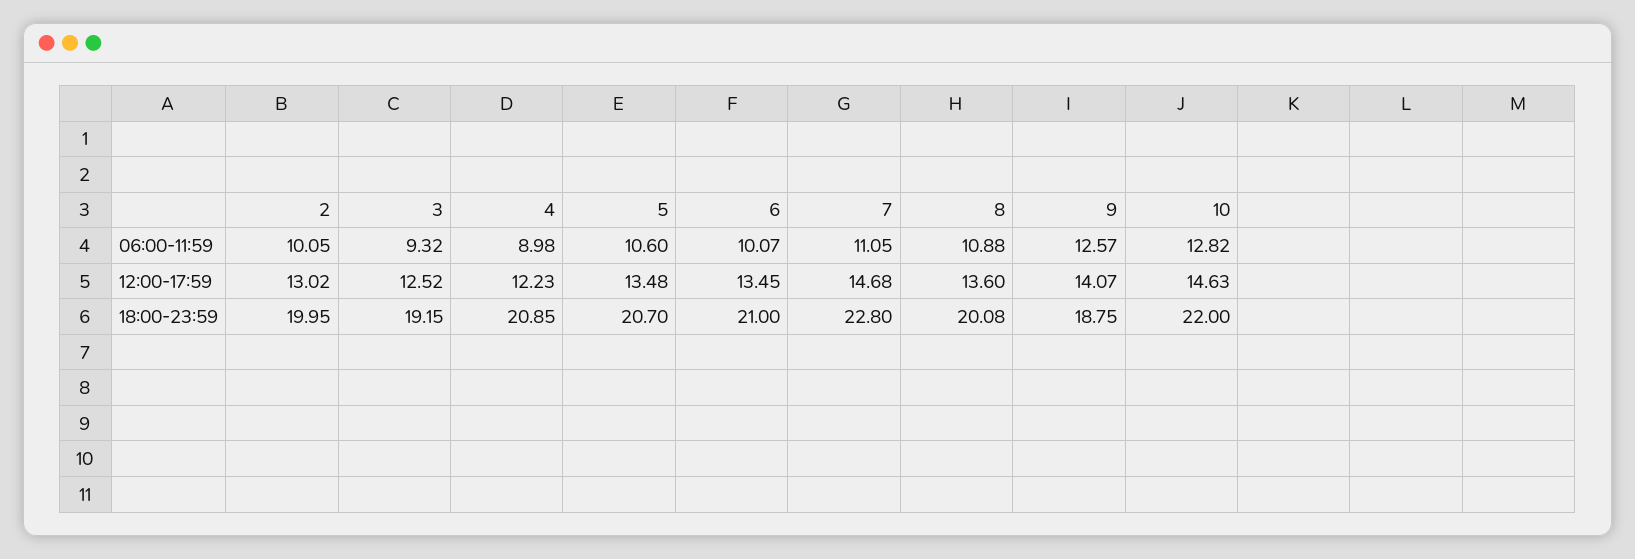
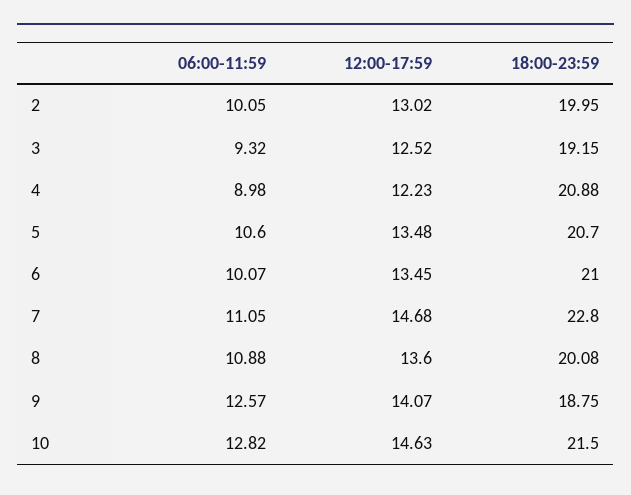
  {
    "2": {
      "06:00-11:59": 10.05,
      "12:00-17:59": 13.02,
      "18:00-23:59": 19.95
    },
    "3": {
      "06:00-11:59": 9.32,
      "12:00-17:59": 12.52,
      "18:00-23:59": 19.15
    },
    "4": {
      "06:00-11:59": 8.98,
      "12:00-17:59": 12.23,
-     "18:00-23:59": 20.85
+     "18:00-23:59": 20.88
    },
    "5": {
      "06:00-11:59": 10.6,
      "12:00-17:59": 13.48,
      "18:00-23:59": 20.7
    },
    "6": {
      "06:00-11:59": 10.07,
      "12:00-17:59": 13.45,
      "18:00-23:59": 21
    },
    "7": {
      "06:00-11:59": 11.05,
      "12:00-17:59": 14.68,
      "18:00-23:59": 22.8
    },
    "8": {
      "06:00-11:59": 10.88,
      "12:00-17:59": 13.6,
      "18:00-23:59": 20.08
    },
    "9": {
      "06:00-11:59": 12.57,
      "12:00-17:59": 14.07,
      "18:00-23:59": 18.75
    },
    "10": {
      "06:00-11:59": 12.82,
      "12:00-17:59": 14.63,
-     "18:00-23:59": 22
+     "18:00-23:59": 21.5
    }
  }

